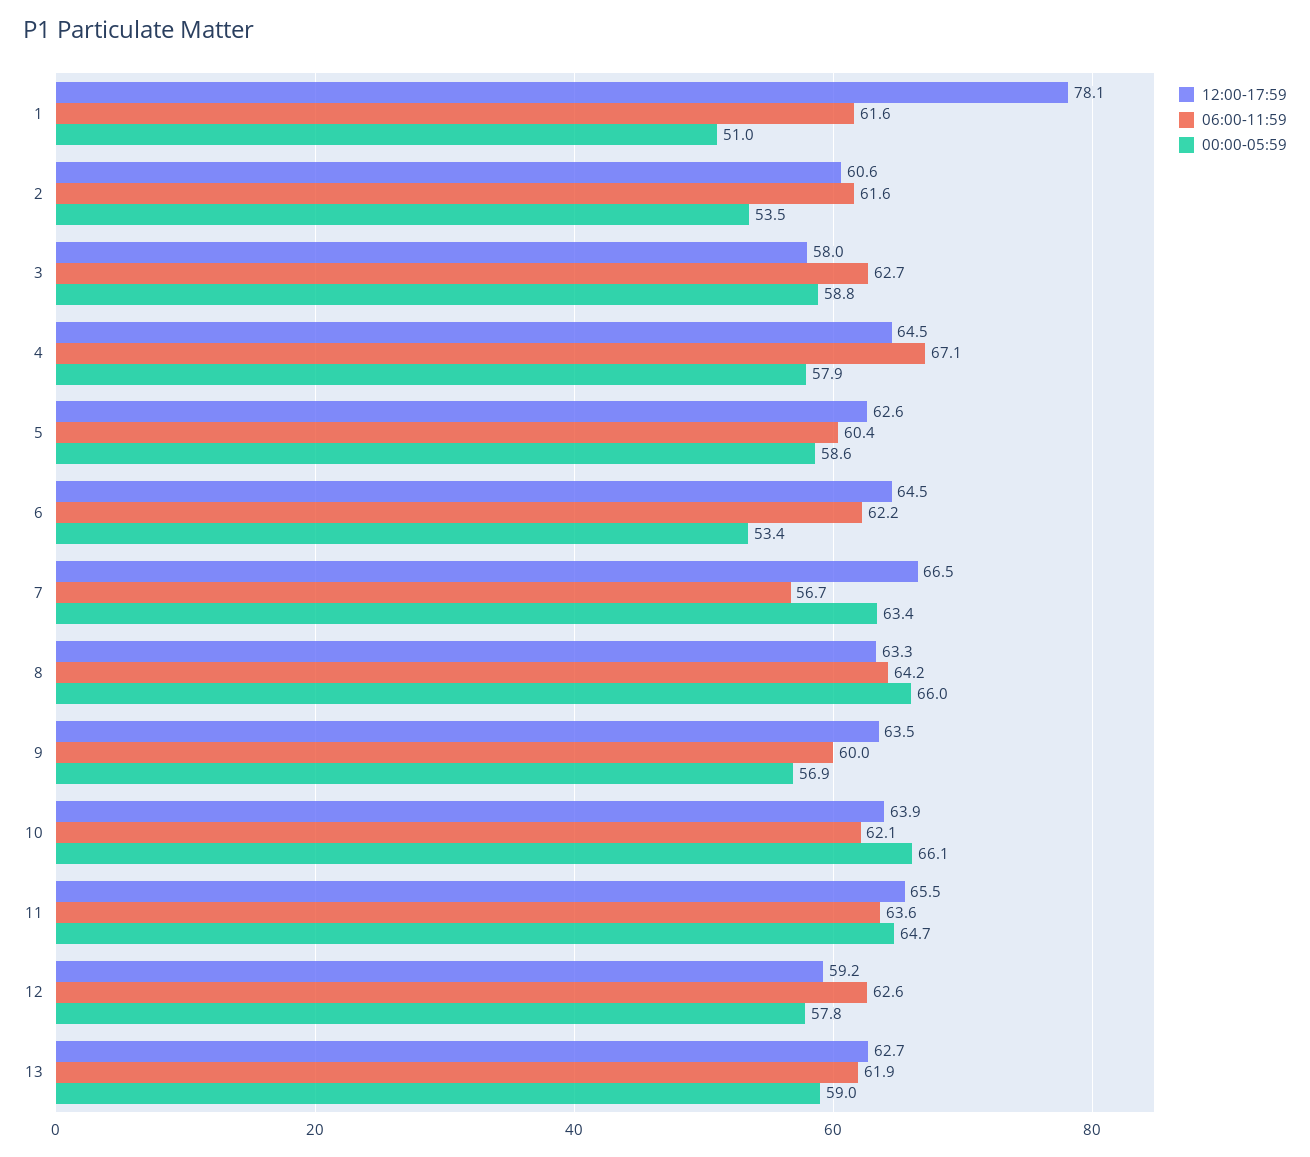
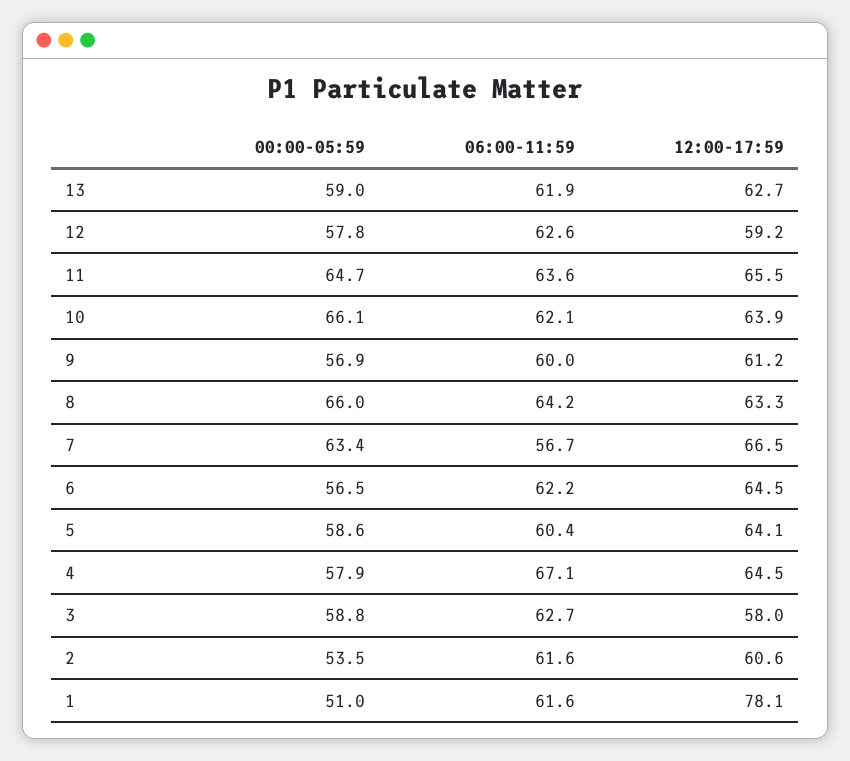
  {
    "12:00-17:59": {
      "1": 78.1,
      "2": 60.6,
      "3": 58,
      "4": 64.5,
-     "5": 62.6,
+     "5": 64.1,
      "6": 64.5,
      "7": 66.5,
      "8": 63.3,
-     "9": 63.5,
+     "9": 61.2,
      "10": 63.9,
      "11": 65.5,
      "12": 59.2,
      "13": 62.7
    },
    "06:00-11:59": {
      "1": 61.6,
      "2": 61.6,
      "3": 62.7,
      "4": 67.1,
      "5": 60.4,
      "6": 62.2,
      "7": 56.7,
      "8": 64.2,
      "9": 60,
      "10": 62.1,
      "11": 63.6,
      "12": 62.6,
      "13": 61.9
    },
    "00:00-05:59": {
      "1": 51,
      "2": 53.5,
      "3": 58.8,
      "4": 57.9,
      "5": 58.6,
-     "6": 53.4,
+     "6": 56.5,
      "7": 63.4,
      "8": 66,
      "9": 56.9,
      "10": 66.1,
      "11": 64.7,
      "12": 57.8,
      "13": 59
    }
  }

